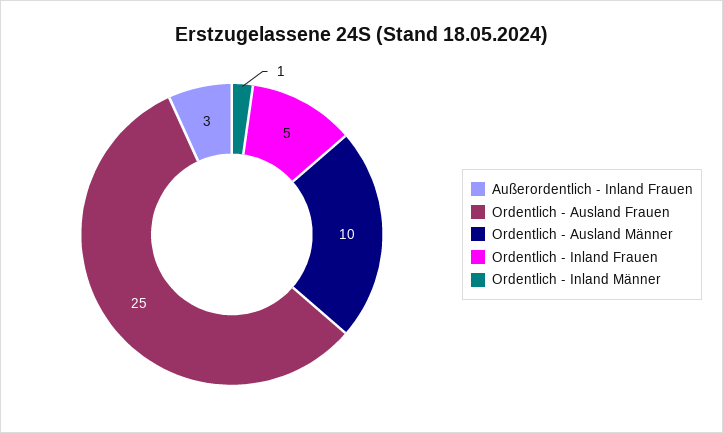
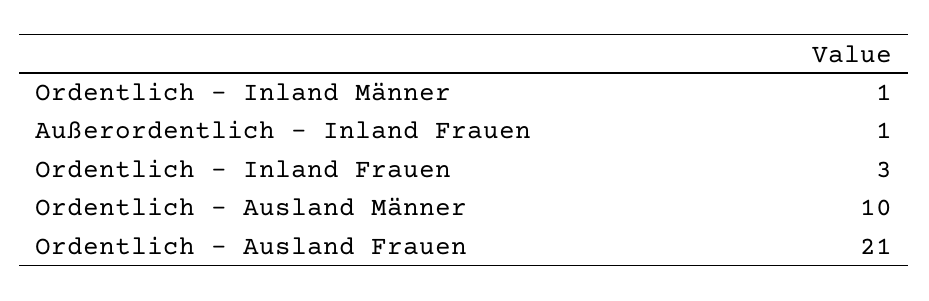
  {
-   "Außerordentlich - Inland Frauen": 3,
+   "Außerordentlich - Inland Frauen": 1,
-   "Ordentlich - Ausland Frauen": 25,
+   "Ordentlich - Ausland Frauen": 21,
    "Ordentlich - Ausland Männer": 10,
-   "Ordentlich - Inland Frauen": 5,
+   "Ordentlich - Inland Frauen": 3,
    "Ordentlich - Inland Männer": 1
  }

